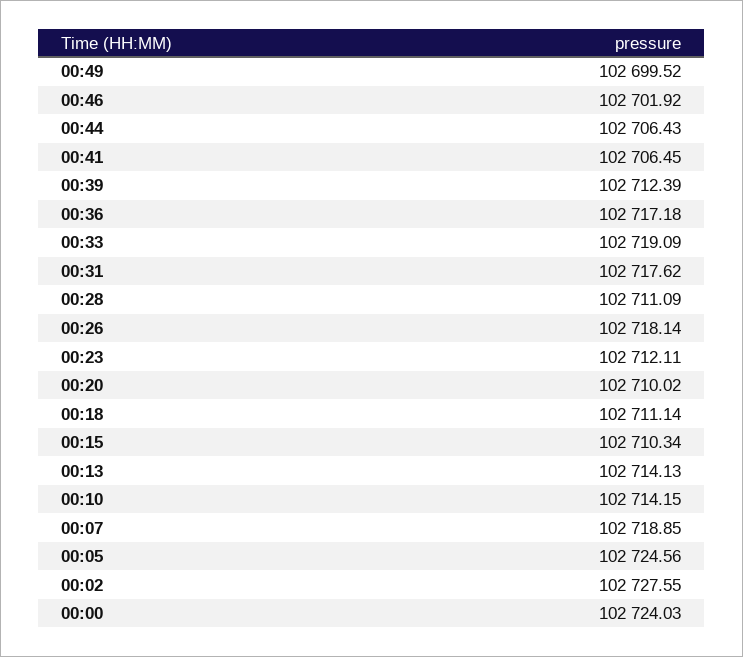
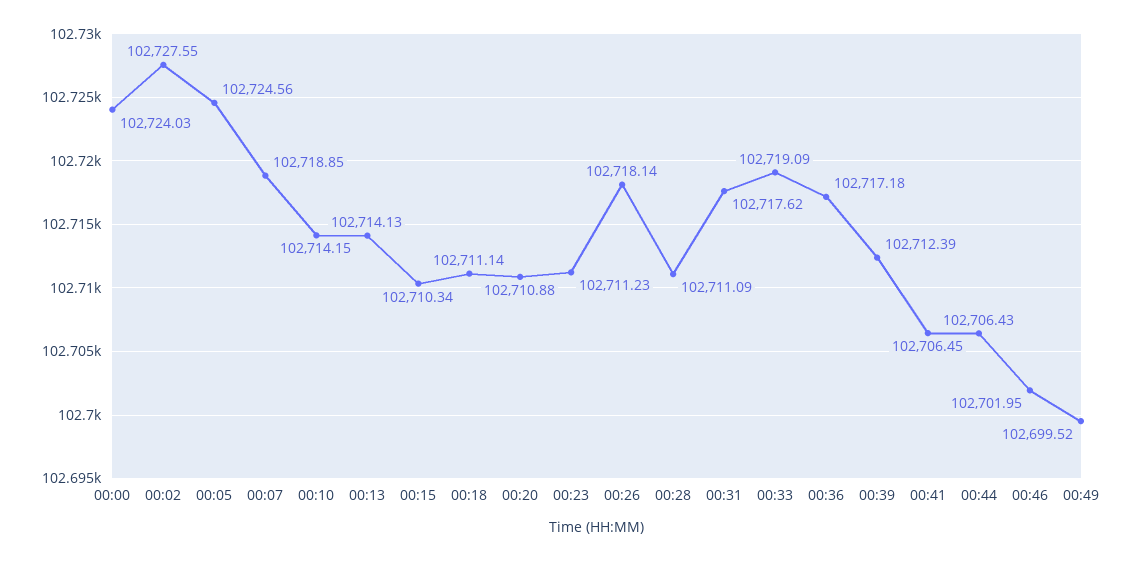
  {
    "00:49": 102699.52,
-   "00:46": 102701.92,
+   "00:46": 102701.95,
    "00:44": 102706.43,
    "00:41": 102706.45,
    "00:39": 102712.39,
    "00:36": 102717.18,
    "00:33": 102719.09,
    "00:31": 102717.62,
    "00:28": 102711.09,
    "00:26": 102718.14,
-   "00:23": 102712.11,
+   "00:23": 102711.23,
-   "00:20": 102710.02,
+   "00:20": 102710.88,
    "00:18": 102711.14,
    "00:15": 102710.34,
    "00:13": 102714.13,
    "00:10": 102714.15,
    "00:07": 102718.85,
    "00:05": 102724.56,
    "00:02": 102727.55,
    "00:00": 102724.03
  }

